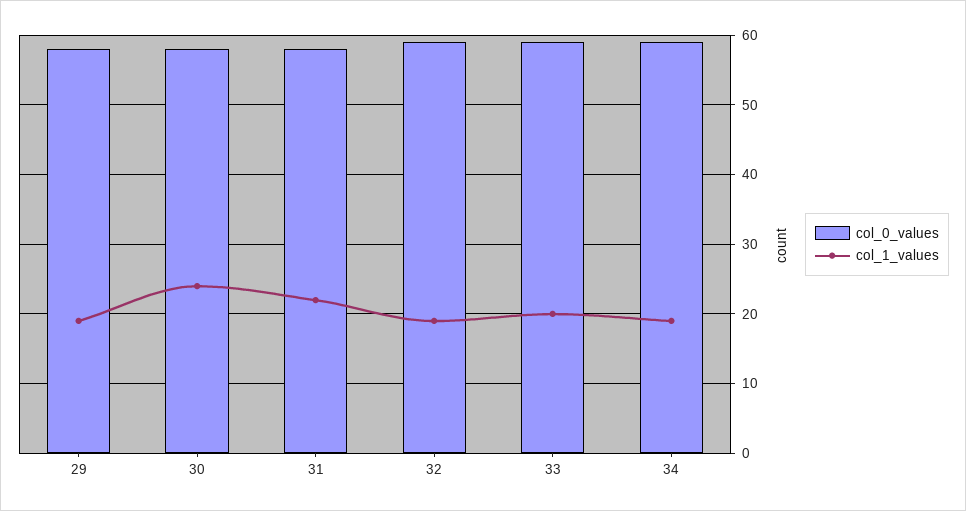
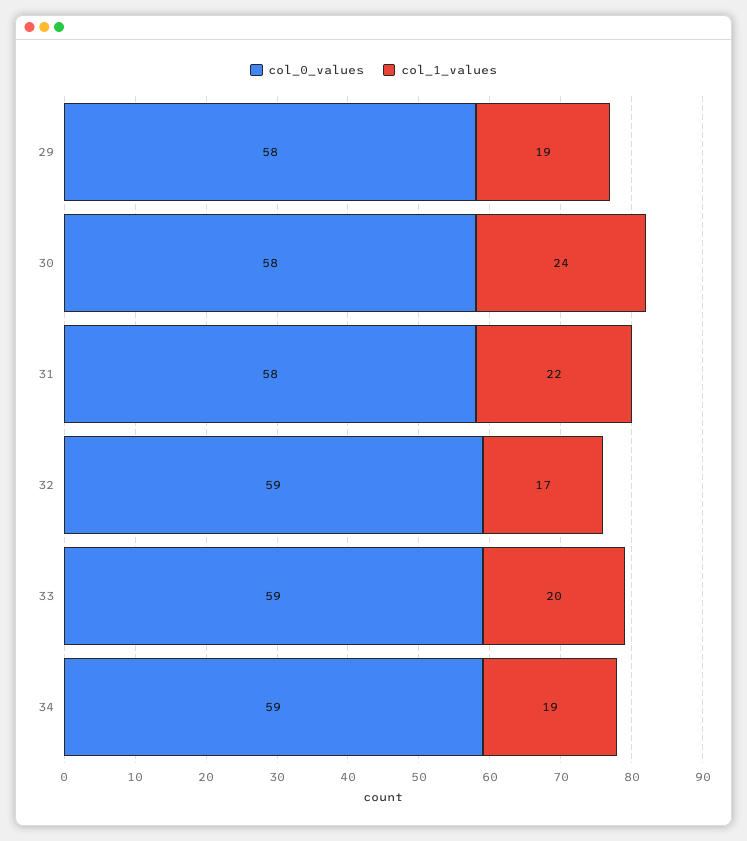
  {
    "col_0_values": {
      "29": 58,
      "30": 58,
      "31": 58,
      "32": 59,
      "33": 59,
      "34": 59
    },
    "col_1_values": {
      "29": 19,
      "30": 24,
      "31": 22,
-     "32": 19,
+     "32": 17,
      "33": 20,
      "34": 19
    }
  }

